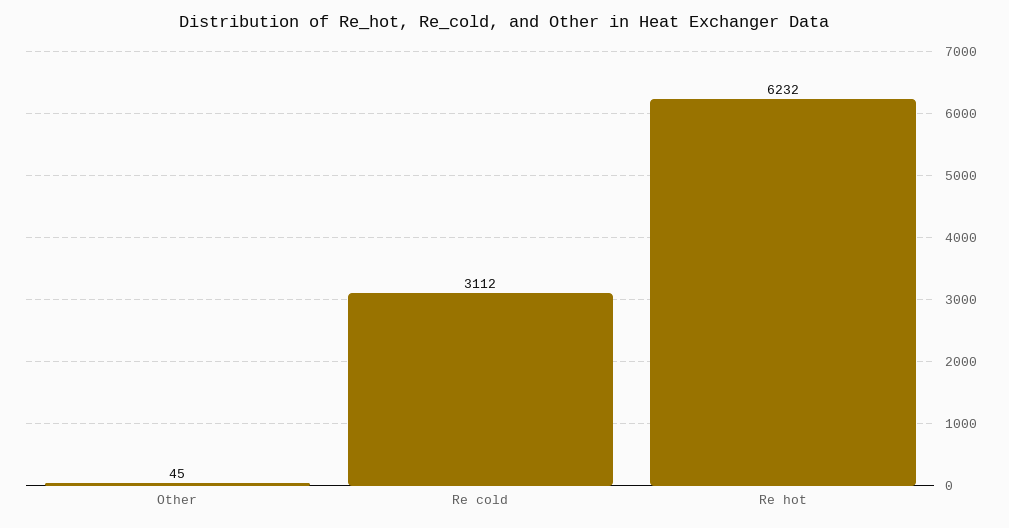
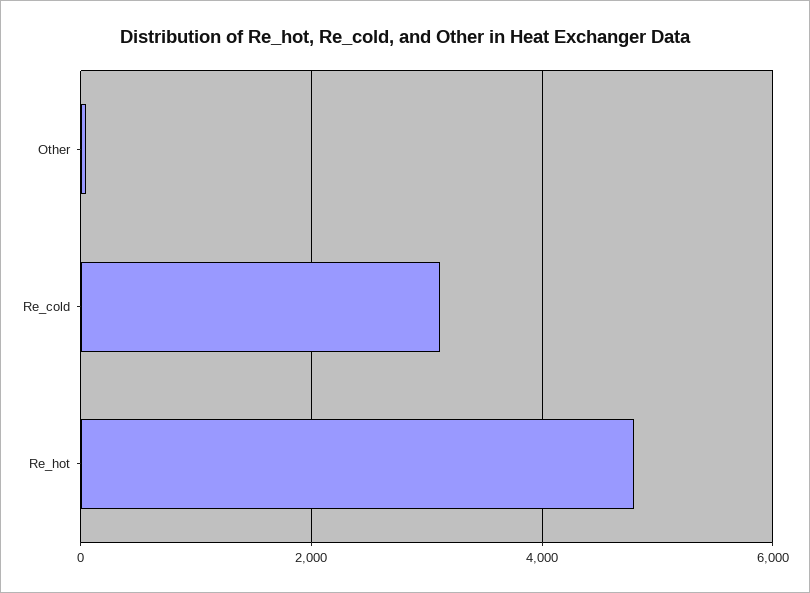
  {
    "Other": 45,
    "Re cold": 3112,
-   "Re hot": 6232
+   "Re hot": 4800
  }

